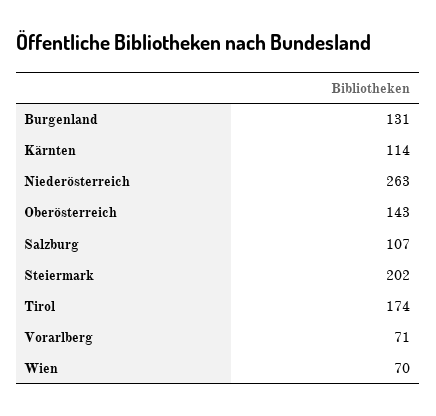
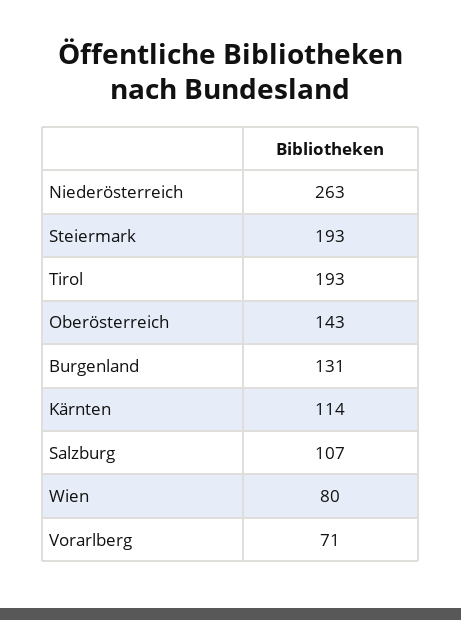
  {
    "Burgenland": 131,
    "Kärnten": 114,
    "Niederösterreich": 263,
    "Oberösterreich": 143,
    "Salzburg": 107,
-   "Steiermark": 202,
+   "Steiermark": 193,
-   "Tirol": 174,
+   "Tirol": 193,
    "Vorarlberg": 71,
-   "Wien": 70
+   "Wien": 80
  }

